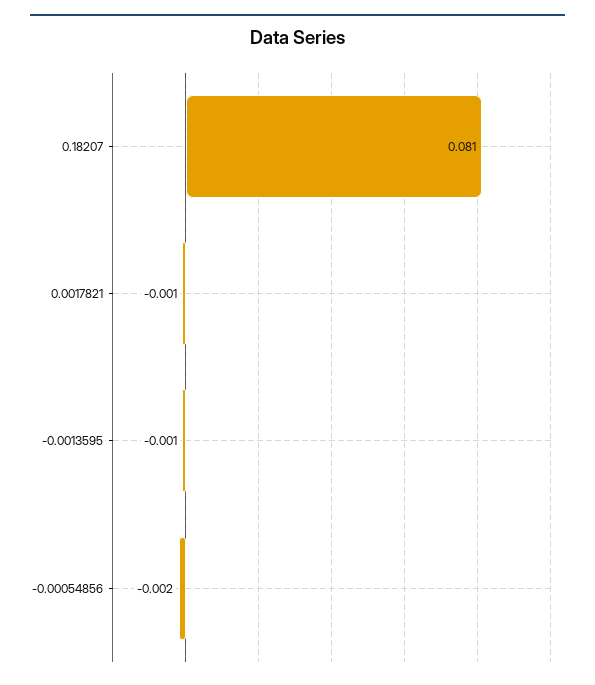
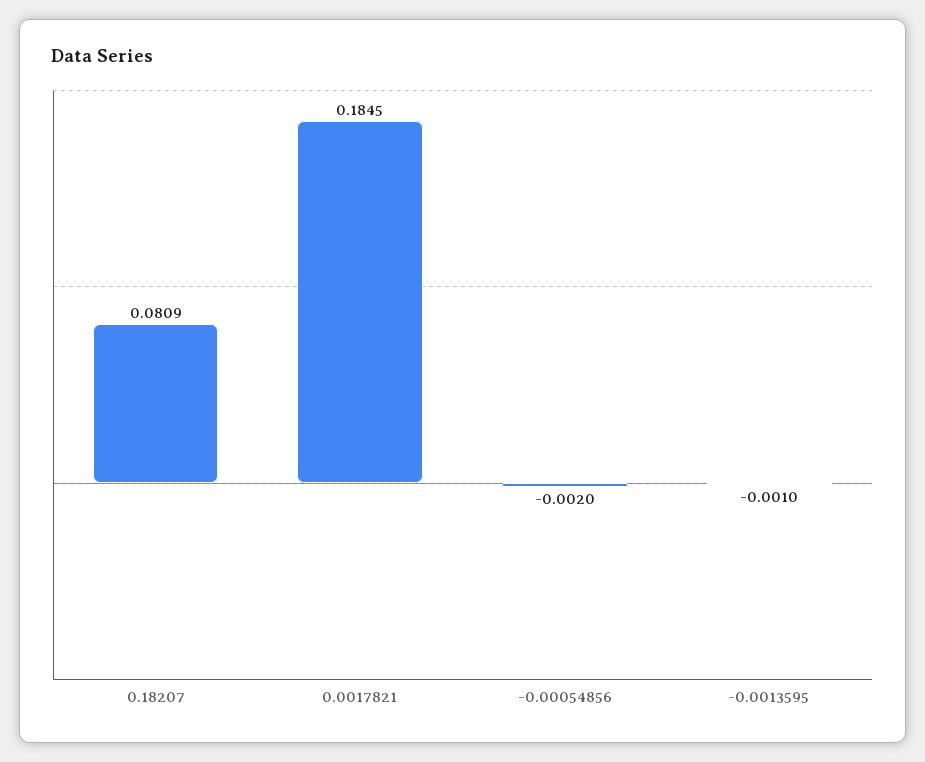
  {
    "0.18207": 0.0809,
-   "0.0017821": -0.001,
+   "0.0017821": 0.1845,
    "-0.0013595": -0.001,
    "-0.00054856": -0.002
  }

